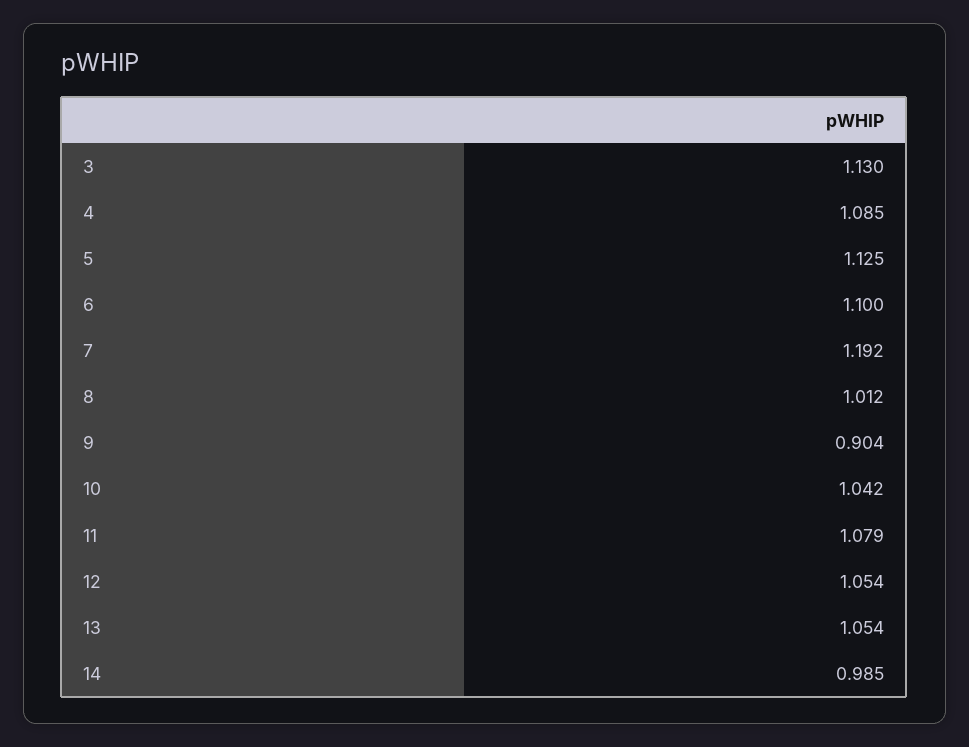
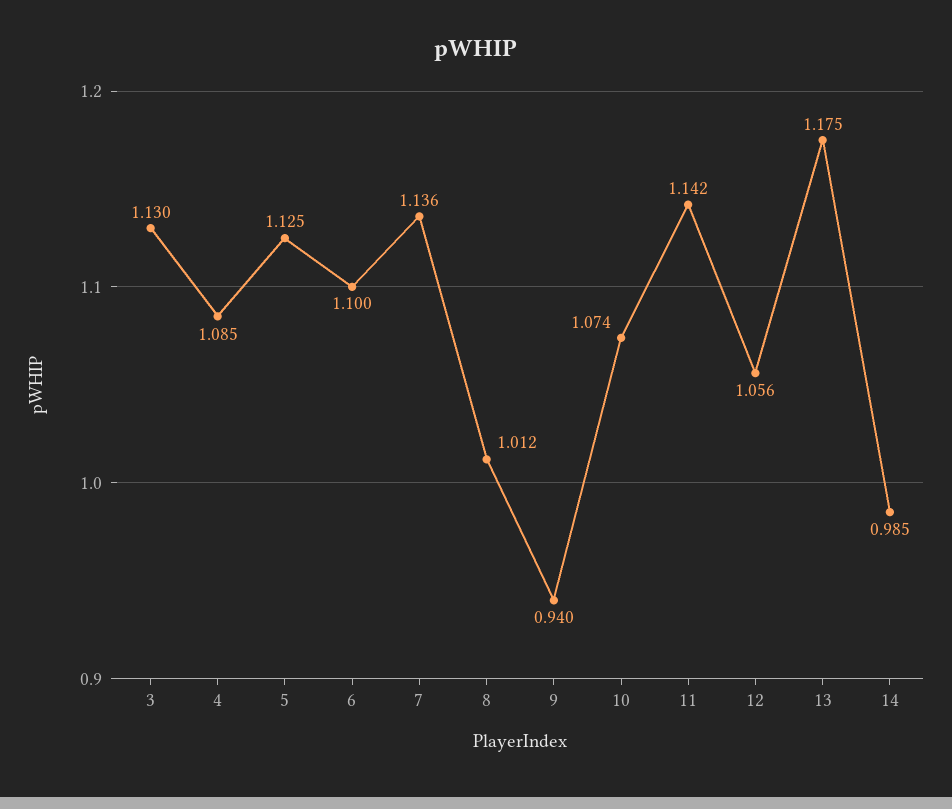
  {
    "3": 1.13,
    "4": 1.085,
    "5": 1.125,
    "6": 1.1,
-   "7": 1.192,
+   "7": 1.136,
    "8": 1.012,
-   "9": 0.904,
+   "9": 0.94,
-   "10": 1.042,
+   "10": 1.074,
-   "11": 1.079,
+   "11": 1.142,
-   "12": 1.054,
+   "12": 1.056,
-   "13": 1.054,
+   "13": 1.175,
    "14": 0.985
  }

